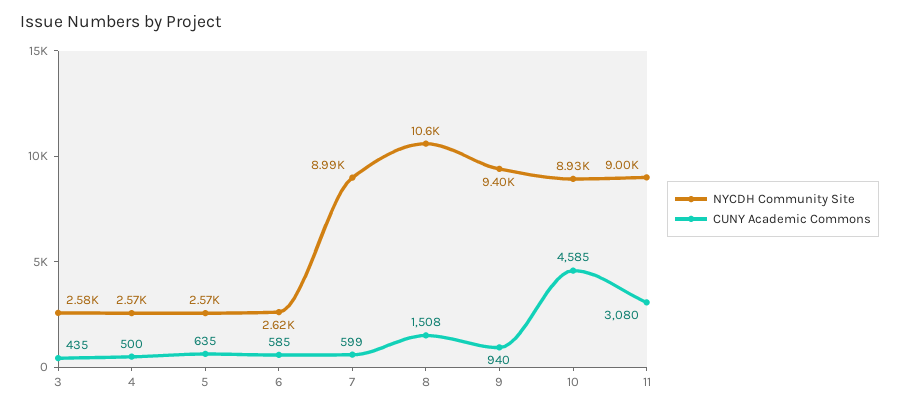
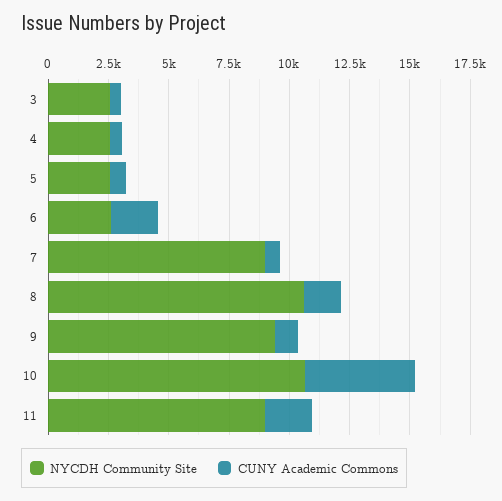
  {
    "NYCDH Community Site": {
      "3": 2580,
      "4": 2570,
      "5": 2570,
      "6": 2620,
      "7": 8990,
      "8": 10600,
      "9": 9400,
-     "10": 8930,
+     "10": 10500,
      "11": 9000
    },
    "CUNY Academic Commons": {
      "3": 435,
      "4": 500,
      "5": 635,
-     "6": 585,
+     "6": 2000,
      "7": 599,
      "8": 1508,
      "9": 940,
      "10": 4585,
-     "11": 3080
+     "11": 2000
    }
  }

